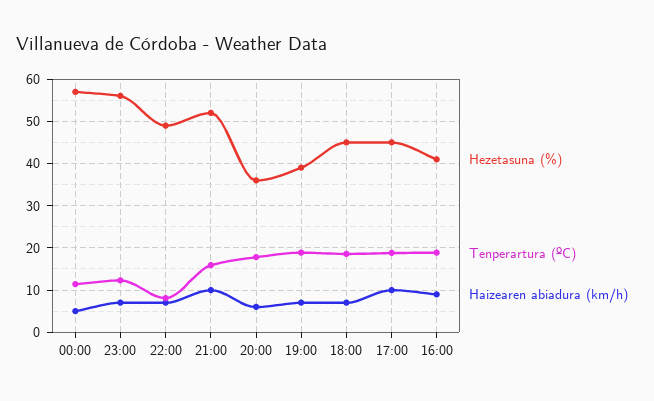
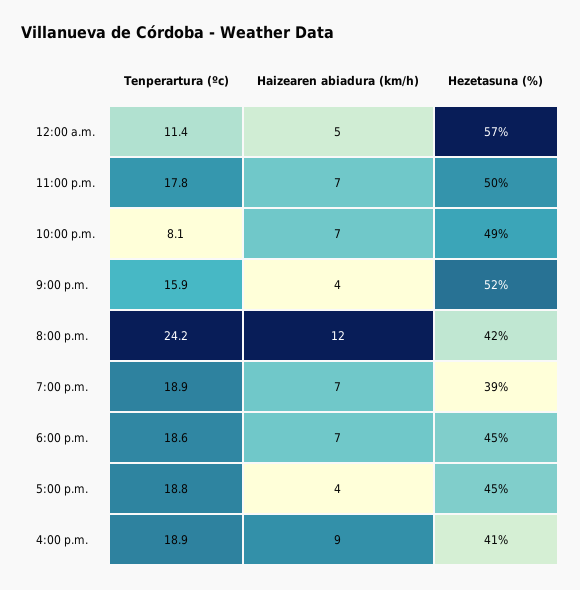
  {
    "Hezetasuna (%)": {
      "00:00": 57,
-     "23:00": 56,
+     "23:00": 50,
      "22:00": 49,
      "21:00": 52,
-     "20:00": 36,
+     "20:00": 42,
      "19:00": 39,
      "18:00": 45,
      "17:00": 45,
      "16:00": 41
    },
    "Tenperartura (ºC)": {
      "00:00": 11.4,
-     "23:00": 12,
+     "23:00": 17.8,
      "22:00": 8.1,
      "21:00": 15.9,
-     "20:00": 18,
+     "20:00": 24.2,
      "19:00": 18.9,
      "18:00": 18.6,
      "17:00": 18.8,
      "16:00": 18.9
    },
    "Haizearen abiadura (km/h)": {
      "00:00": 5,
      "23:00": 7,
      "22:00": 7,
-     "21:00": 10,
+     "21:00": 4,
-     "20:00": 6,
+     "20:00": 12,
      "19:00": 7,
      "18:00": 7,
-     "17:00": 10,
+     "17:00": 4,
      "16:00": 9
    }
  }

